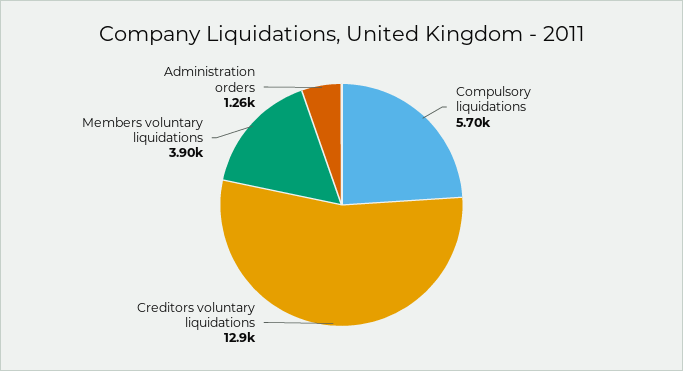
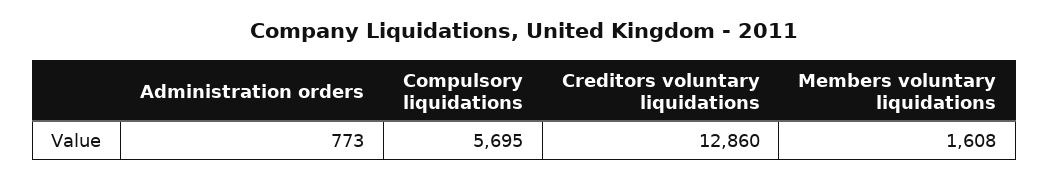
  {
    "Compulsory liquidations": 5695,
    "Creditors voluntary liquidations": 12860,
-   "Members voluntary liquidations": 3900,
+   "Members voluntary liquidations": 1608,
-   "Administration orders": 1260
+   "Administration orders": 773
  }

